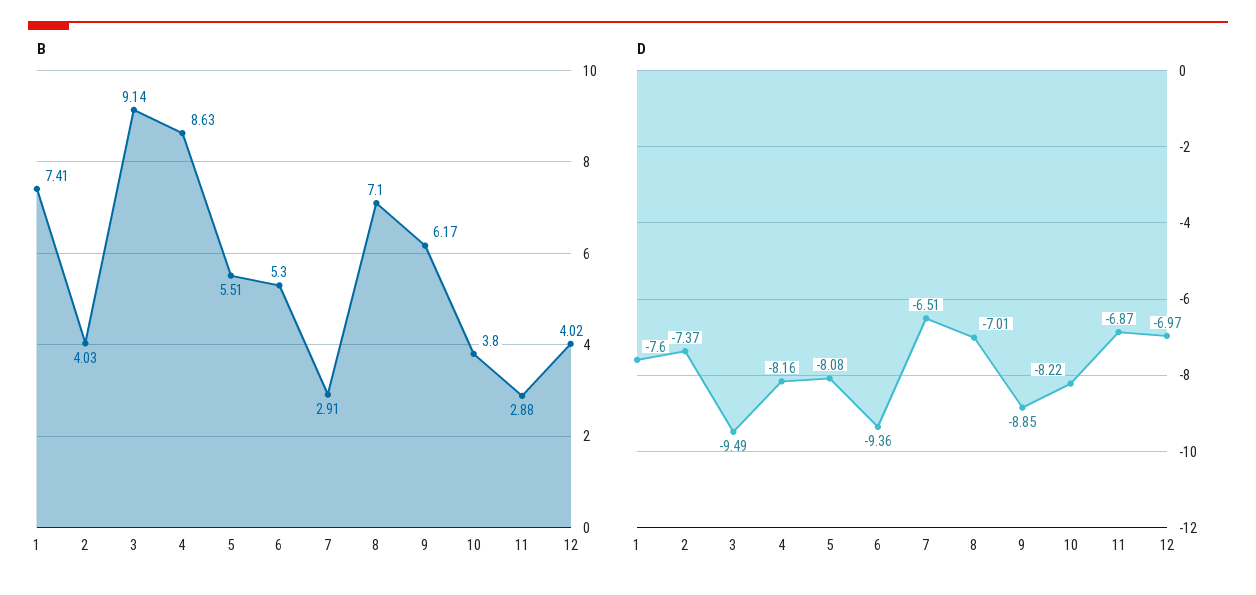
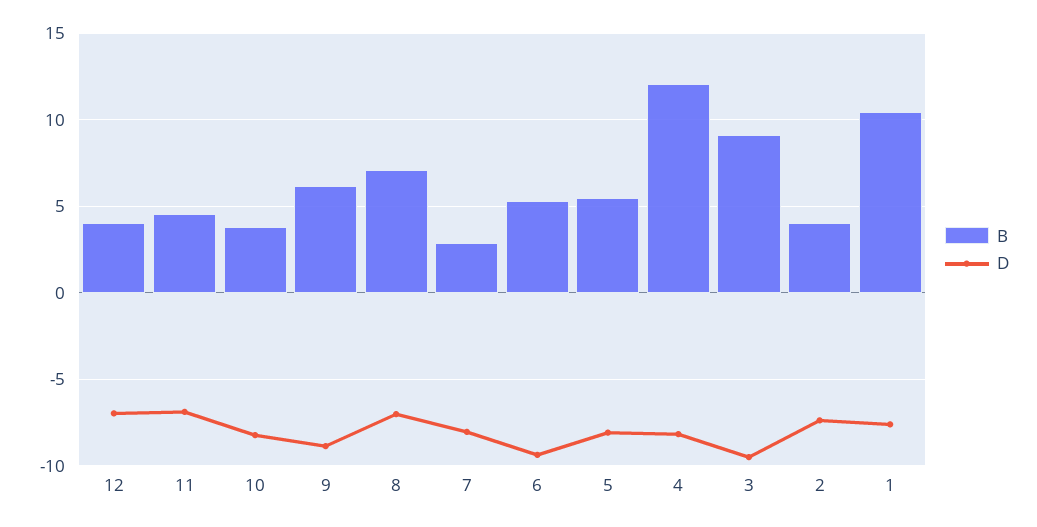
  {
    "B": {
-     "1": 7.41,
+     "1": 10.5,
      "2": 4.03,
      "3": 9.14,
-     "4": 8.63,
+     "4": 12,
      "5": 5.51,
      "6": 5.3,
      "7": 2.91,
      "8": 7.1,
      "9": 6.17,
      "10": 3.8,
-     "11": 2.88,
+     "11": 4.5,
      "12": 4.02
    },
    "D": {
      "1": -7.6,
      "2": -7.37,
      "3": -9.49,
      "4": -8.16,
      "5": -8.08,
      "6": -9.36,
-     "7": -6.51,
+     "7": -8,
      "8": -7.01,
      "9": -8.85,
      "10": -8.22,
      "11": -6.87,
      "12": -6.97
    }
  }

